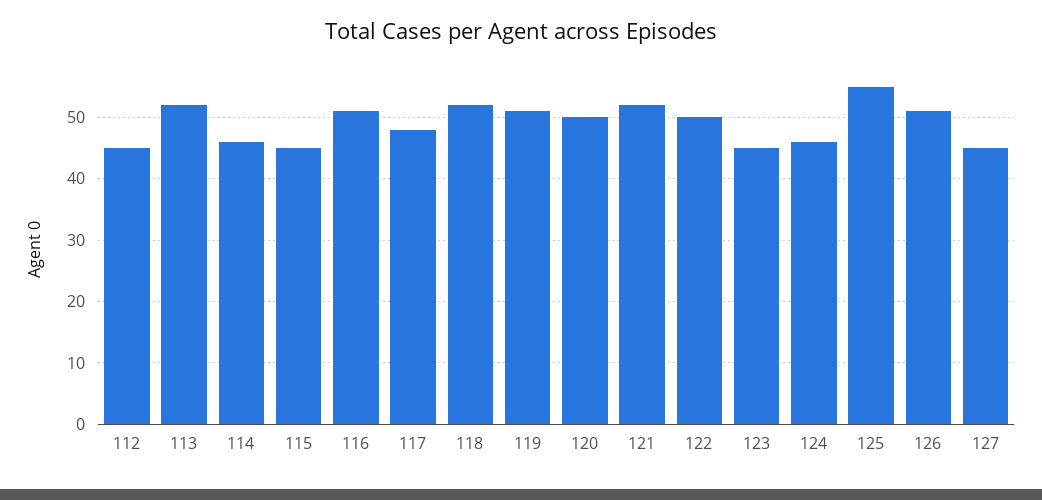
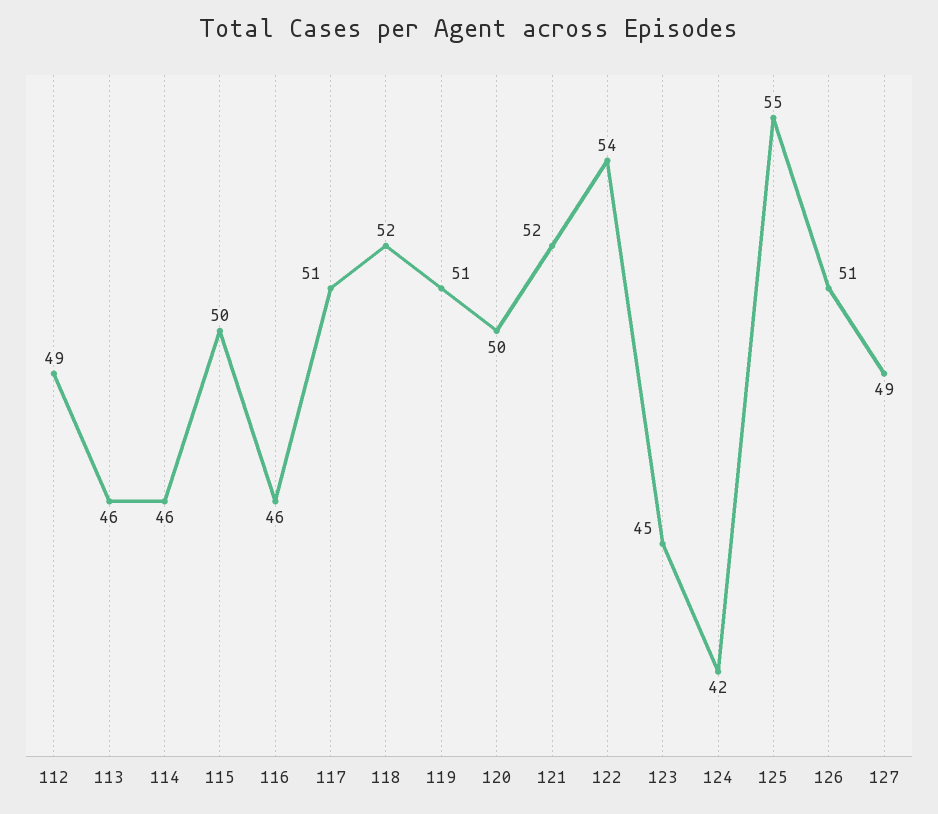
  {
-   "112": 45,
+   "112": 49,
-   "113": 52,
+   "113": 46,
    "114": 46,
-   "115": 45,
+   "115": 50,
-   "116": 51,
+   "116": 46,
-   "117": 48,
+   "117": 51,
    "118": 52,
    "119": 51,
    "120": 50,
    "121": 52,
-   "122": 50,
+   "122": 54,
    "123": 45,
-   "124": 46,
+   "124": 42,
    "125": 55,
    "126": 51,
-   "127": 45
+   "127": 49
  }

